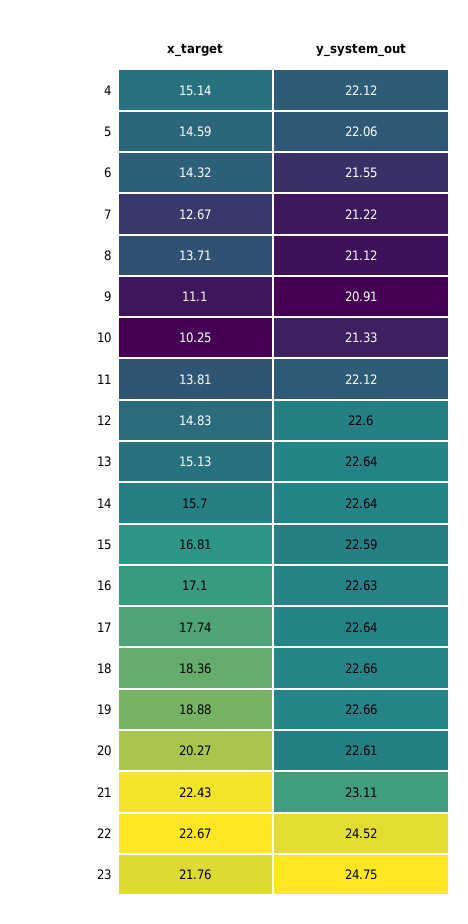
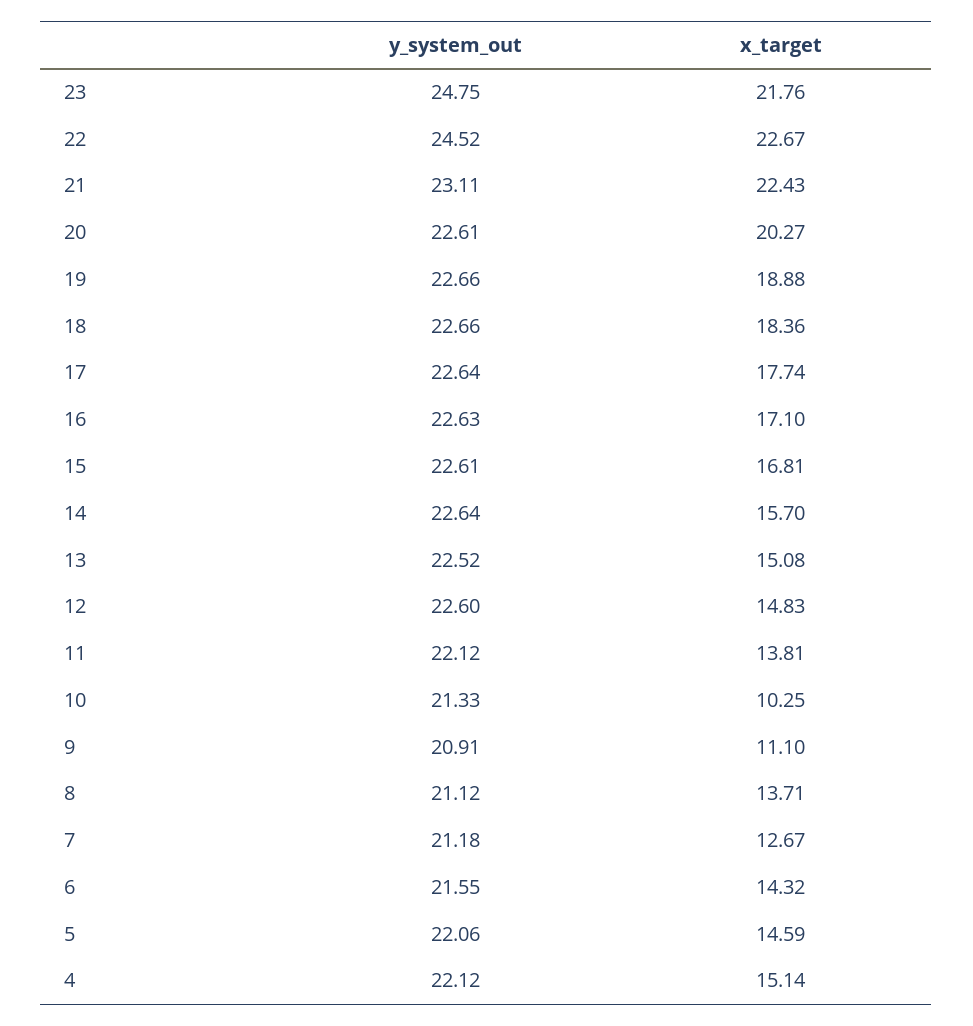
  {
    "x_target": {
      "4": 15.14,
      "5": 14.59,
      "6": 14.32,
      "7": 12.67,
      "8": 13.71,
      "9": 11.1,
      "10": 10.25,
      "11": 13.81,
      "12": 14.83,
-     "13": 15.13,
+     "13": 15.08,
      "14": 15.7,
      "15": 16.81,
      "16": 17.1,
      "17": 17.74,
      "18": 18.36,
      "19": 18.88,
      "20": 20.27,
      "21": 22.43,
      "22": 22.67,
      "23": 21.76
    },
    "y_system_out": {
      "4": 22.12,
      "5": 22.06,
      "6": 21.55,
-     "7": 21.22,
+     "7": 21.18,
      "8": 21.12,
      "9": 20.91,
      "10": 21.33,
      "11": 22.12,
      "12": 22.6,
-     "13": 22.64,
+     "13": 22.52,
      "14": 22.64,
-     "15": 22.59,
+     "15": 22.61,
      "16": 22.63,
      "17": 22.64,
      "18": 22.66,
      "19": 22.66,
      "20": 22.61,
      "21": 23.11,
      "22": 24.52,
      "23": 24.75
    }
  }

